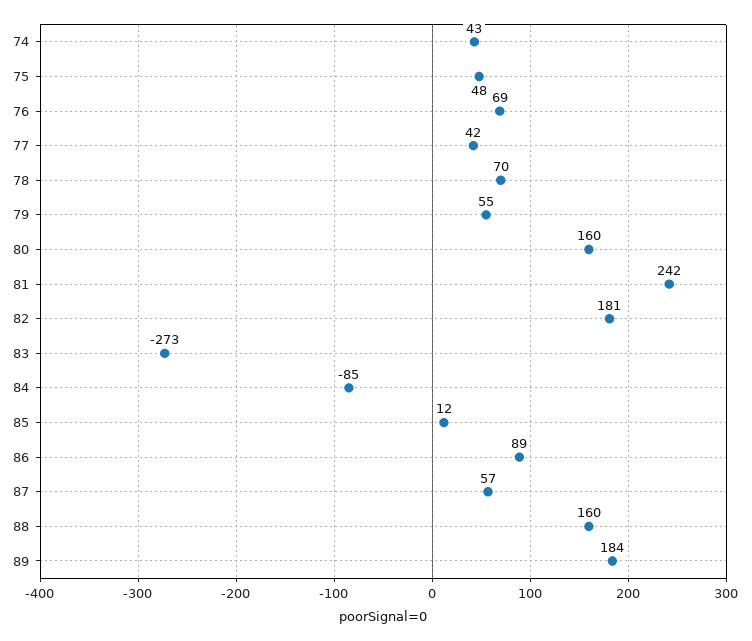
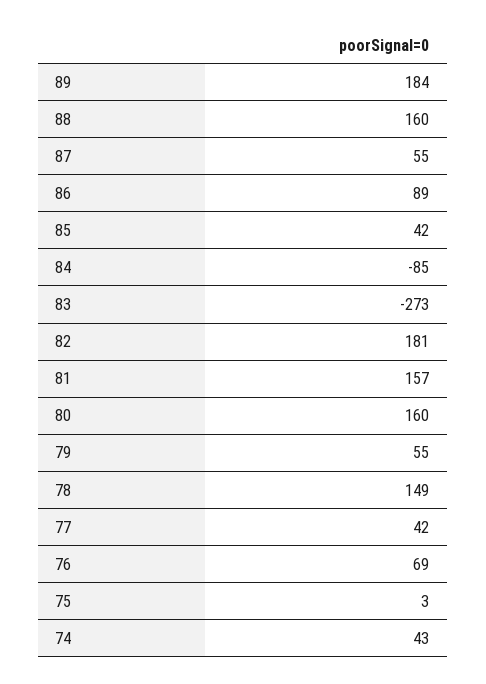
  {
    "74": 43,
-   "75": 48,
+   "75": 3,
    "76": 69,
    "77": 42,
-   "78": 70,
+   "78": 149,
    "79": 55,
    "80": 160,
-   "81": 242,
+   "81": 157,
    "82": 181,
    "83": -273,
    "84": -85,
-   "85": 12,
+   "85": 42,
    "86": 89,
-   "87": 57,
+   "87": 55,
    "88": 160,
    "89": 184
  }

